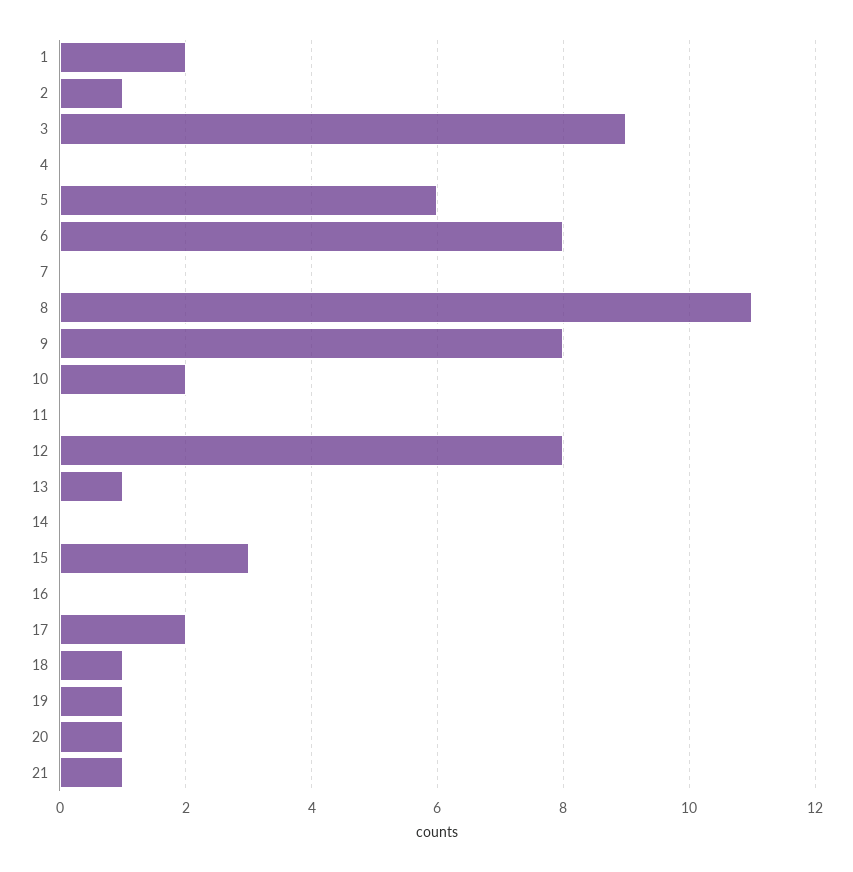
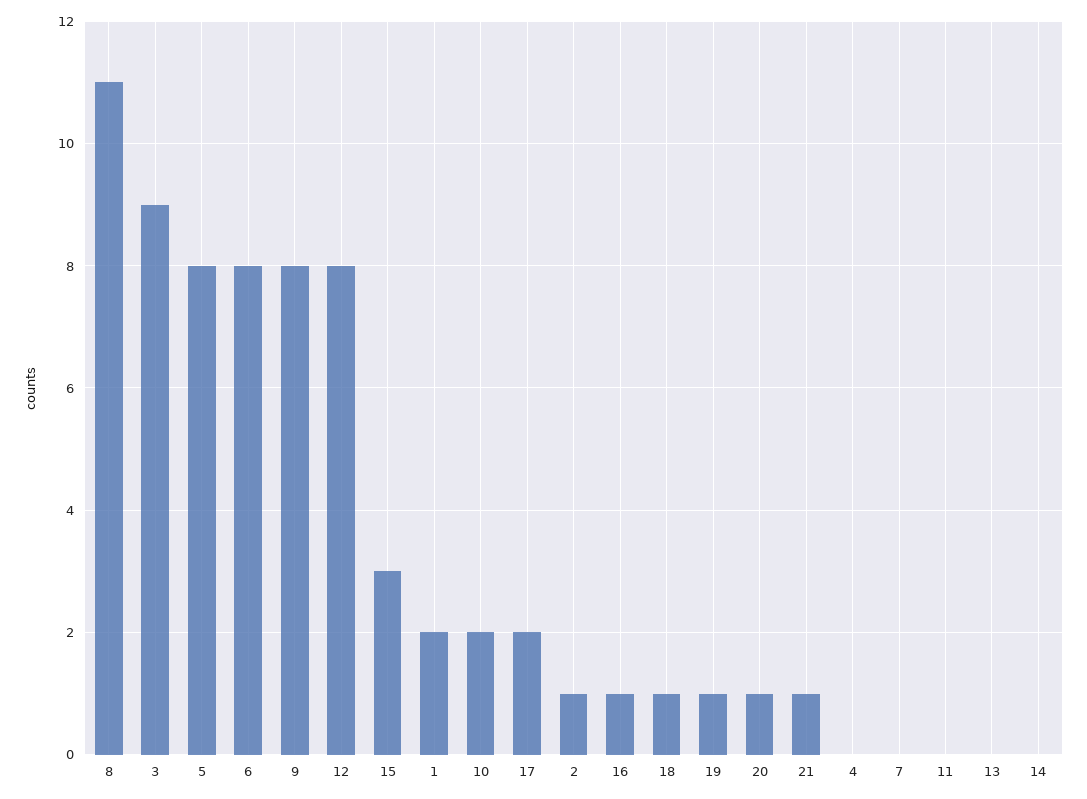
  {
    "1": 2,
    "2": 1,
    "3": 9,
    "4": 0,
-   "5": 6,
+   "5": 8,
    "6": 8,
    "7": 0,
    "8": 11,
    "9": 8,
    "10": 2,
    "11": 0,
    "12": 8,
-   "13": 1,
+   "13": 0,
    "14": 0,
    "15": 3,
-   "16": 0,
+   "16": 1,
    "17": 2,
    "18": 1,
    "19": 1,
    "20": 1,
    "21": 1
  }

